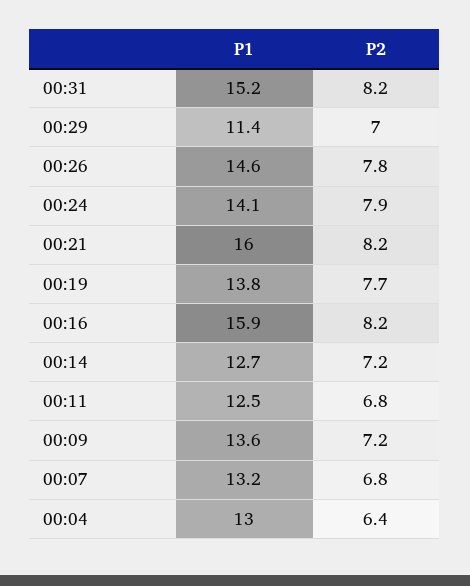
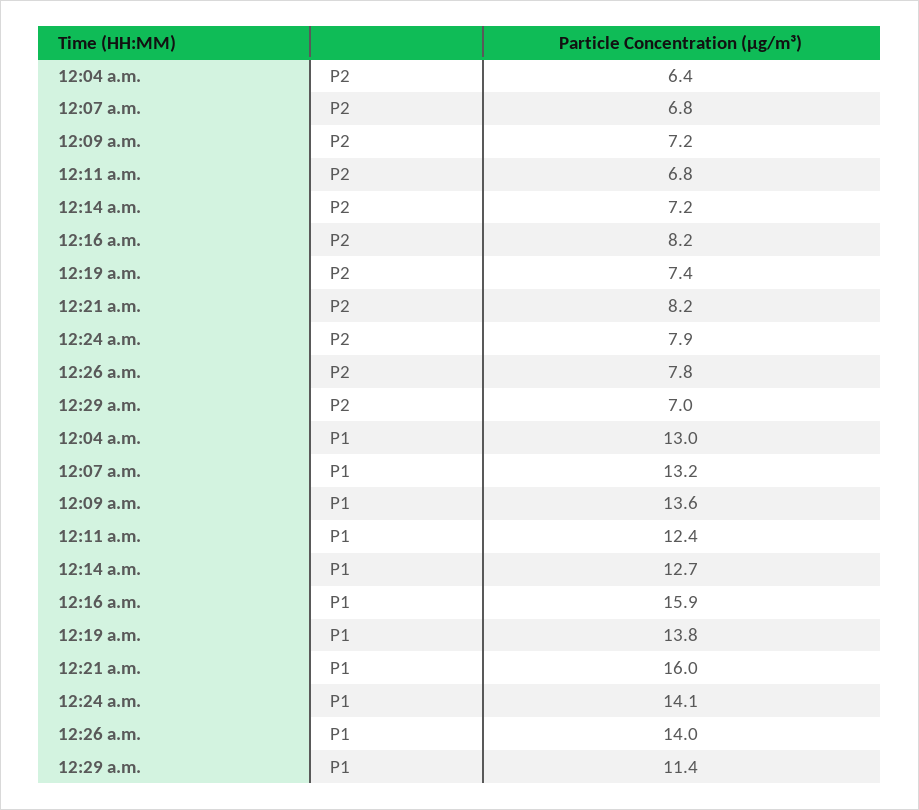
  {
    "P1": {
-     "00:31": 15.2,
      "00:29": 11.4,
-     "00:26": 14.6,
+     "00:26": 14,
      "00:24": 14.1,
      "00:21": 16,
      "00:19": 13.8,
      "00:16": 15.9,
      "00:14": 12.7,
-     "00:11": 12.5,
+     "00:11": 12.4,
      "00:09": 13.6,
      "00:07": 13.2,
      "00:04": 13
    },
    "P2": {
-     "00:31": 8.2,
      "00:29": 7,
      "00:26": 7.8,
      "00:24": 7.9,
      "00:21": 8.2,
-     "00:19": 7.7,
+     "00:19": 7.4,
      "00:16": 8.2,
      "00:14": 7.2,
      "00:11": 6.8,
      "00:09": 7.2,
      "00:07": 6.8,
      "00:04": 6.4
    }
  }

